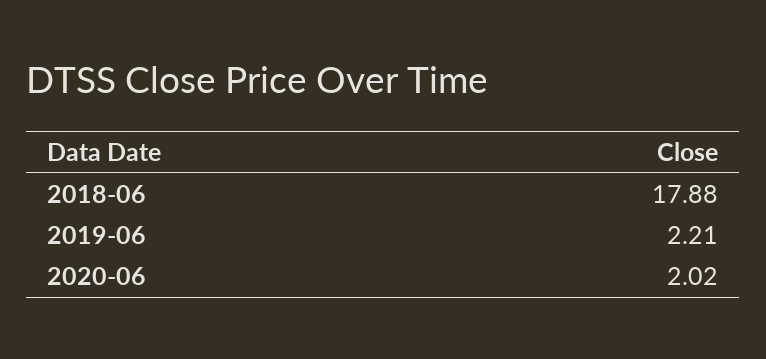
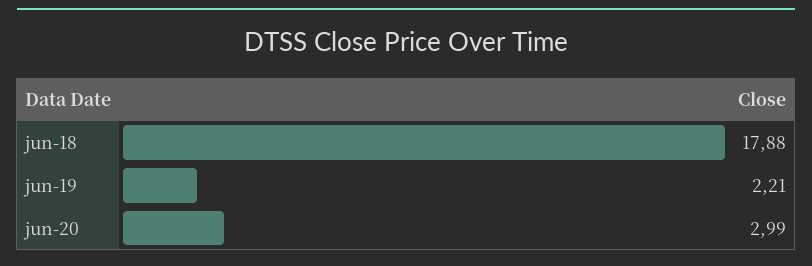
  {
    "2018-06": 17.88,
    "2019-06": 2.21,
-   "2020-06": 2.02
+   "2020-06": 2.99
  }

